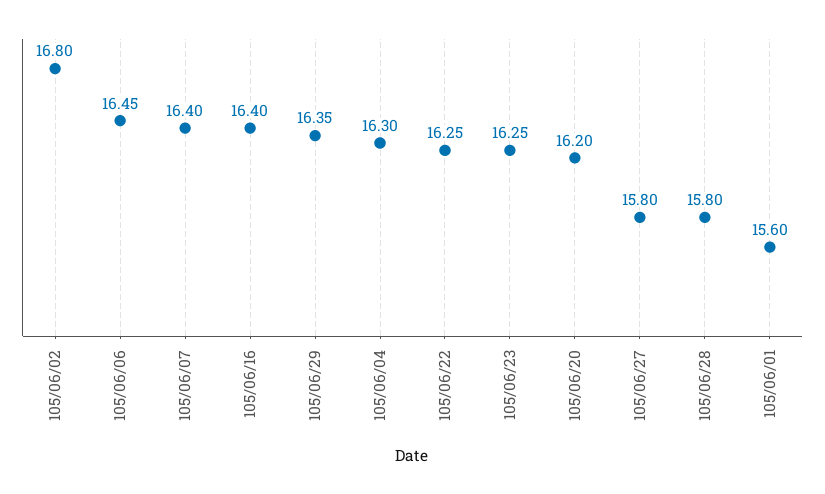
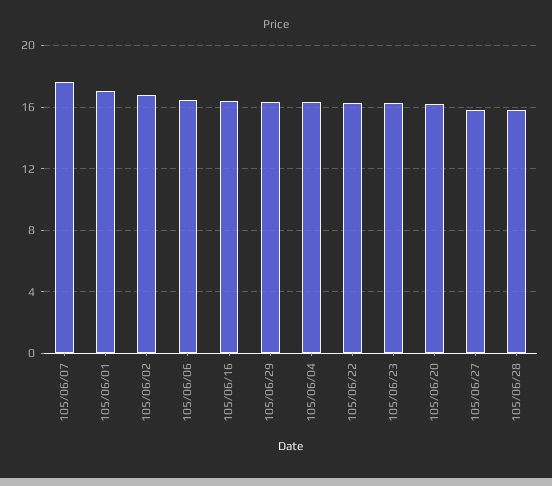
  {
    "105/06/02": 16.8,
    "105/06/06": 16.45,
-   "105/06/07": 16.4,
+   "105/06/07": 17.5,
    "105/06/16": 16.4,
    "105/06/29": 16.35,
    "105/06/04": 16.3,
    "105/06/22": 16.25,
    "105/06/23": 16.25,
    "105/06/20": 16.2,
    "105/06/27": 15.8,
    "105/06/28": 15.8,
-   "105/06/01": 15.6
+   "105/06/01": 17
  }

